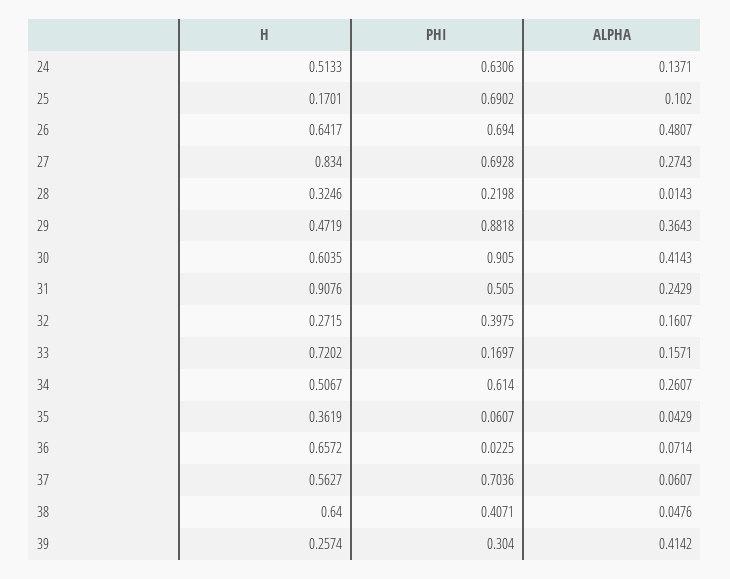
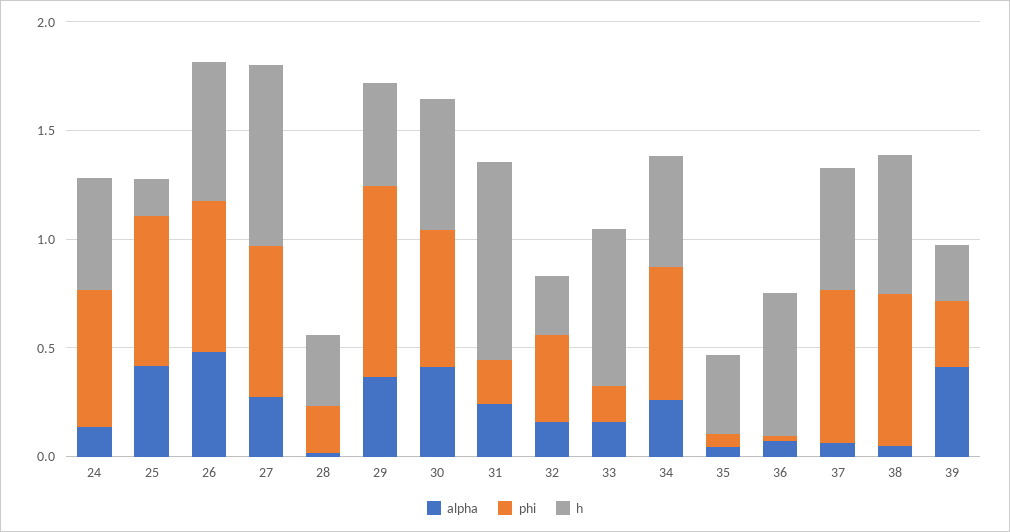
  {
    "H": {
      "24": 0.5133,
      "25": 0.1701,
      "26": 0.6417,
      "27": 0.834,
      "28": 0.3246,
      "29": 0.4719,
      "30": 0.6035,
      "31": 0.9076,
      "32": 0.2715,
      "33": 0.7202,
      "34": 0.5067,
      "35": 0.3619,
      "36": 0.6572,
      "37": 0.5627,
      "38": 0.64,
      "39": 0.2574
    },
    "PHI": {
      "24": 0.6306,
      "25": 0.6902,
      "26": 0.694,
      "27": 0.6928,
      "28": 0.2198,
      "29": 0.8818,
-     "30": 0.905,
+     "30": 0.6,
-     "31": 0.505,
+     "31": 0.2,
      "32": 0.3975,
      "33": 0.1697,
      "34": 0.614,
      "35": 0.0607,
      "36": 0.0225,
      "37": 0.7036,
-     "38": 0.4071,
+     "38": 0.7,
      "39": 0.304
    },
    "ALPHA": {
      "24": 0.1371,
-     "25": 0.102,
+     "25": 0.4,
      "26": 0.4807,
      "27": 0.2743,
      "28": 0.0143,
      "29": 0.3643,
      "30": 0.4143,
      "31": 0.2429,
      "32": 0.1607,
      "33": 0.1571,
      "34": 0.2607,
      "35": 0.0429,
      "36": 0.0714,
      "37": 0.0607,
      "38": 0.0476,
      "39": 0.4142
    }
  }

